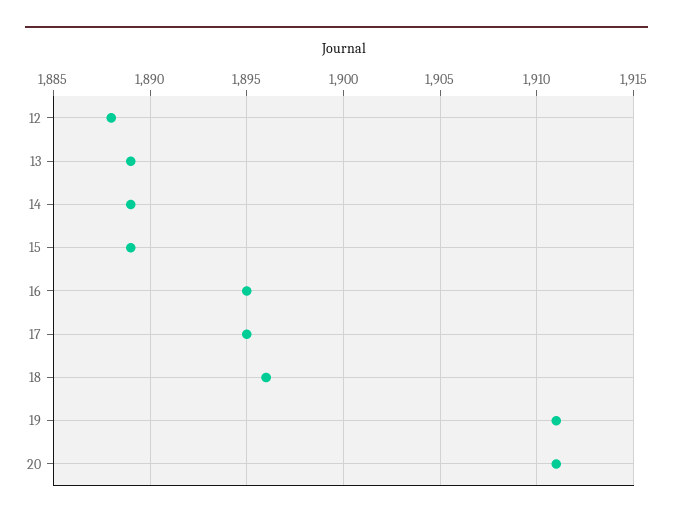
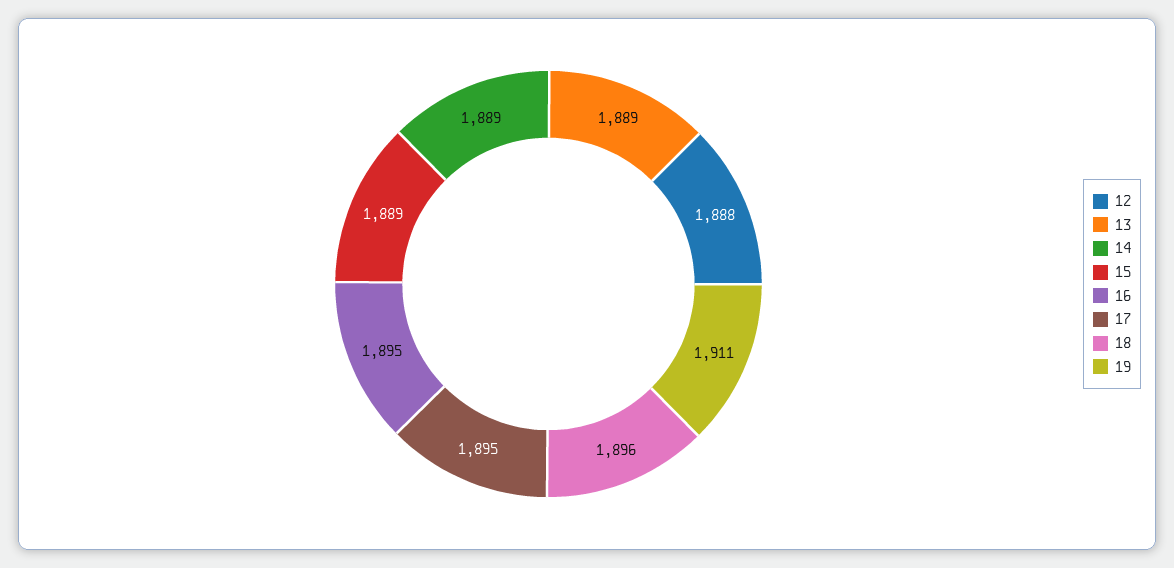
  {
    "12": 1888,
    "13": 1889,
    "14": 1889,
    "15": 1889,
    "16": 1895,
    "17": 1895,
    "18": 1896,
-   "19": 1911,
+   "19": 1911
-   "20": 1911
  }

